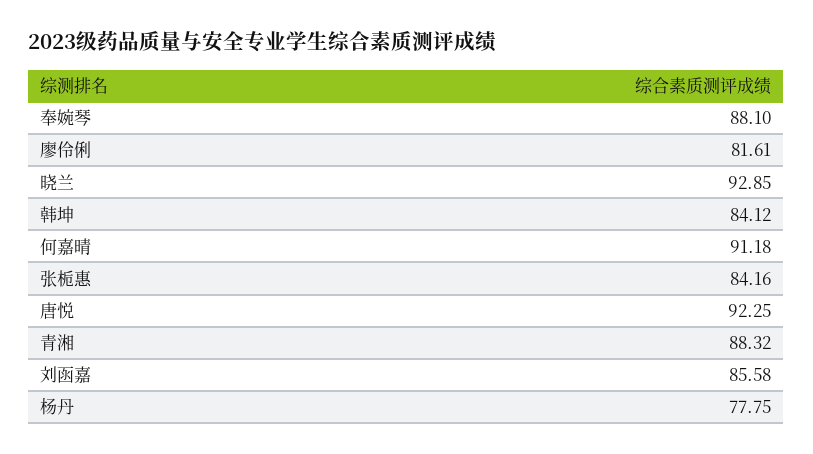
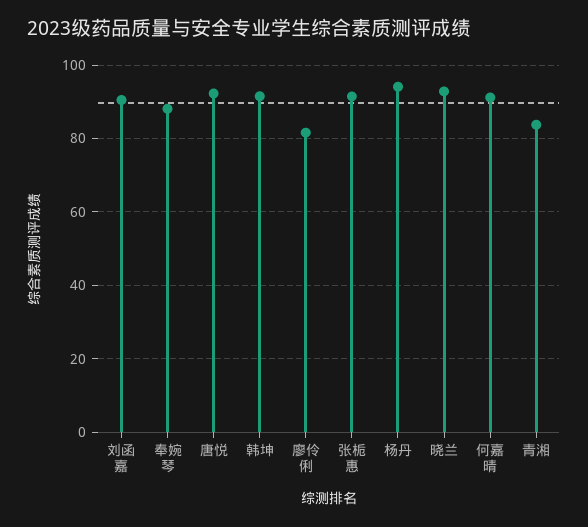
  {
    "奉婉琴": 88.1,
    "廖伶俐": 81.61,
    "晓兰": 92.85,
-   "韩坤": 84.12,
+   "韩坤": 92,
    "何嘉晴": 91.18,
-   "张栀惠": 84.16,
+   "张栀惠": 92,
    "唐悦": 92.25,
-   "青湘": 88.32,
+   "青湘": 84,
-   "刘函嘉": 85.58,
+   "刘函嘉": 90,
-   "杨丹": 77.75
+   "杨丹": 94
  }

